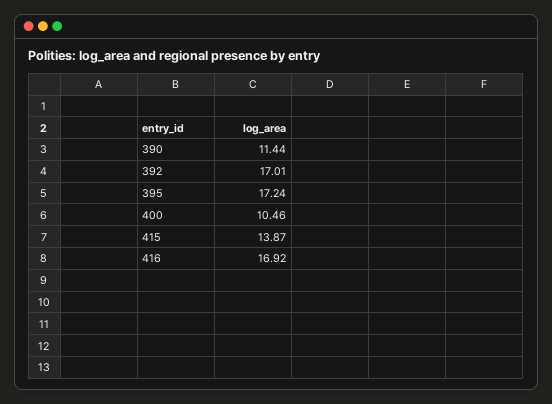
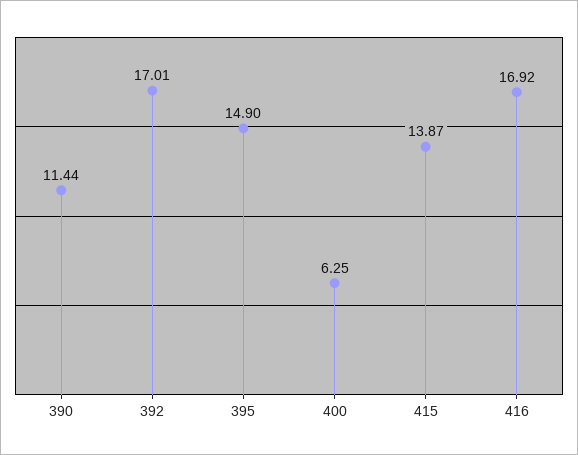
  {
    "390": 11.44,
    "392": 17.01,
-   "395": 17.24,
+   "395": 14.9,
-   "400": 10.46,
+   "400": 6.25,
    "415": 13.87,
    "416": 16.92
  }

